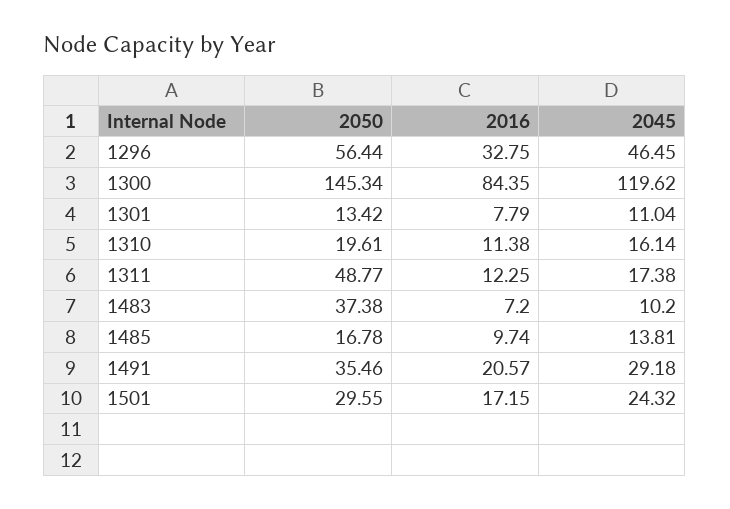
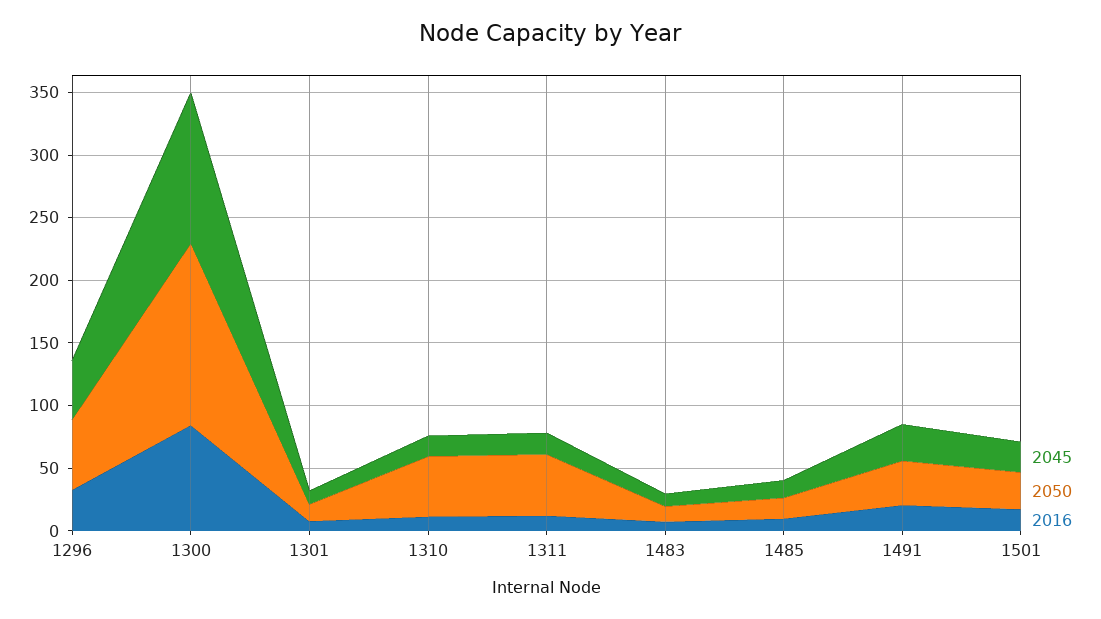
  {
    "2050": {
      "1296": 56.44,
      "1300": 145.34,
      "1301": 13.42,
-     "1310": 19.61,
+     "1310": 50,
      "1311": 48.77,
-     "1483": 37.38,
+     "1483": 10,
      "1485": 16.78,
      "1491": 35.46,
      "1501": 29.55
    },
    "2016": {
      "1296": 32.75,
      "1300": 84.35,
      "1301": 7.79,
      "1310": 11.38,
      "1311": 12.25,
      "1483": 7.2,
      "1485": 9.74,
      "1491": 20.57,
      "1501": 17.15
    },
    "2045": {
      "1296": 46.45,
      "1300": 119.62,
      "1301": 11.04,
      "1310": 16.14,
      "1311": 17.38,
      "1483": 10.2,
      "1485": 13.81,
      "1491": 29.18,
      "1501": 24.32
    }
  }

